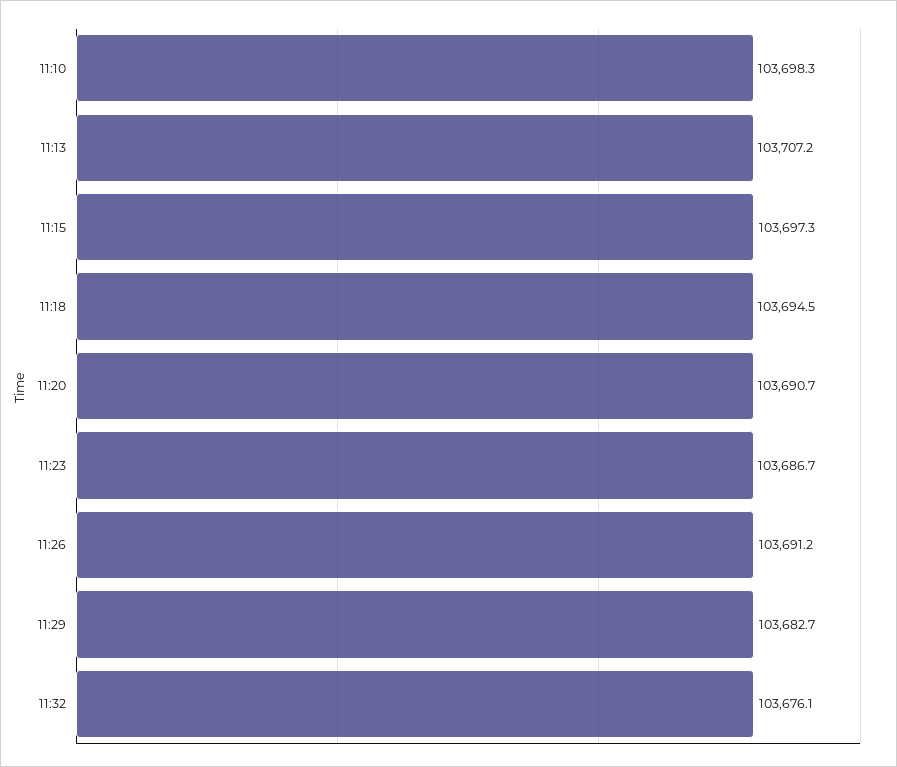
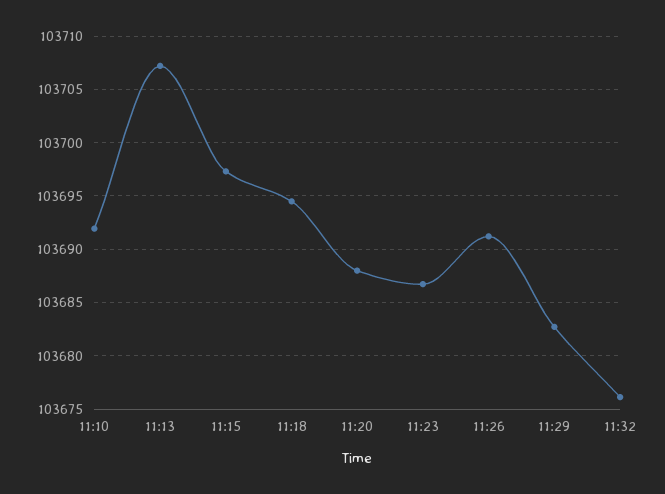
  {
-   "11:10": 103698.3,
+   "11:10": 103692,
    "11:13": 103707.2,
    "11:15": 103697.3,
    "11:18": 103694.5,
-   "11:20": 103690.7,
+   "11:20": 103688,
    "11:23": 103686.7,
    "11:26": 103691.2,
    "11:29": 103682.7,
    "11:32": 103676.1
  }

